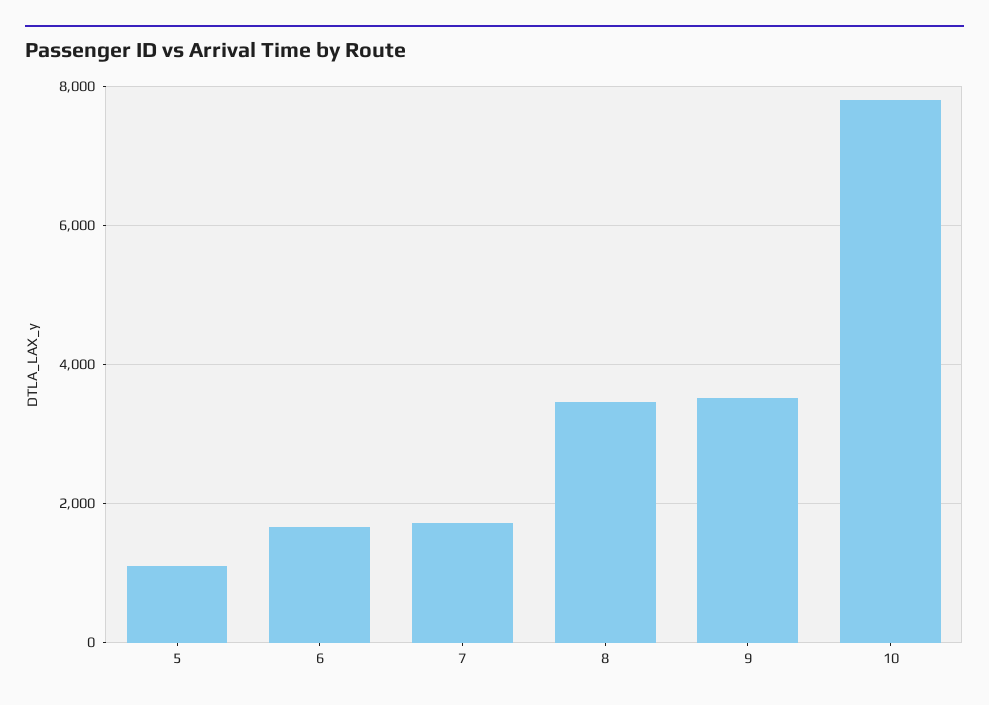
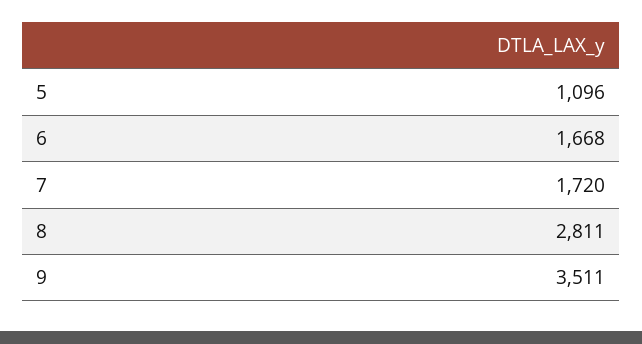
  {
    "5": 1096,
    "6": 1668,
    "7": 1720,
-   "8": 3400,
+   "8": 2811,
-   "9": 3511,
+   "9": 3511
-   "10": 7800
  }

